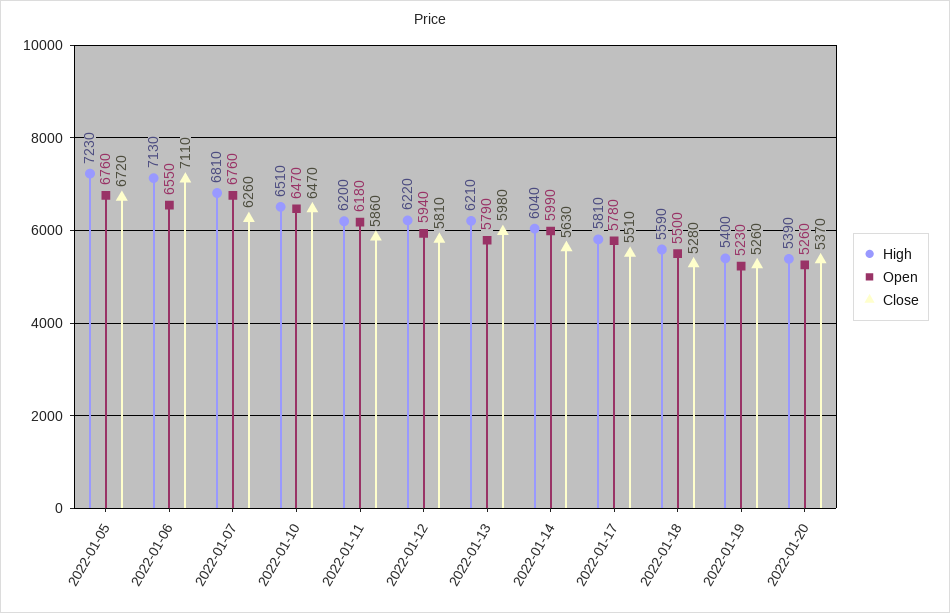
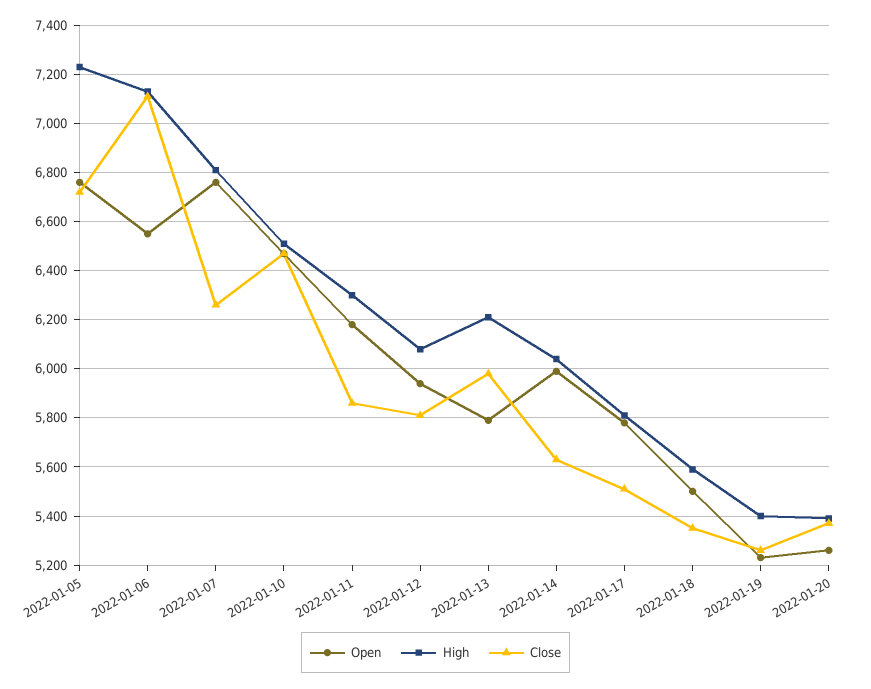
  {
    "High": {
      "2022-01-05": 7230,
      "2022-01-06": 7130,
      "2022-01-07": 6810,
      "2022-01-10": 6510,
-     "2022-01-11": 6200,
+     "2022-01-11": 6300,
-     "2022-01-12": 6220,
+     "2022-01-12": 6075,
      "2022-01-13": 6210,
      "2022-01-14": 6040,
      "2022-01-17": 5810,
      "2022-01-18": 5590,
      "2022-01-19": 5400,
      "2022-01-20": 5390
    },
    "Open": {
      "2022-01-05": 6760,
      "2022-01-06": 6550,
      "2022-01-07": 6760,
      "2022-01-10": 6470,
      "2022-01-11": 6180,
      "2022-01-12": 5940,
      "2022-01-13": 5790,
      "2022-01-14": 5990,
      "2022-01-17": 5780,
      "2022-01-18": 5500,
      "2022-01-19": 5230,
      "2022-01-20": 5260
    },
    "Close": {
      "2022-01-05": 6720,
      "2022-01-06": 7110,
      "2022-01-07": 6260,
      "2022-01-10": 6470,
      "2022-01-11": 5860,
      "2022-01-12": 5810,
      "2022-01-13": 5980,
      "2022-01-14": 5630,
      "2022-01-17": 5510,
-     "2022-01-18": 5280,
+     "2022-01-18": 5350,
      "2022-01-19": 5260,
      "2022-01-20": 5370
    }
  }

